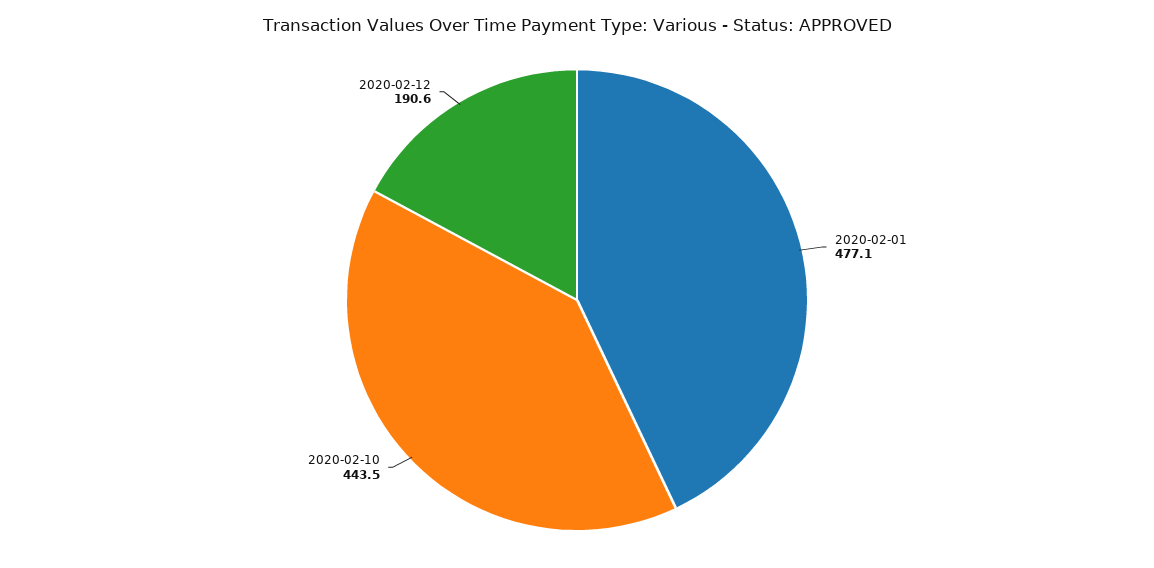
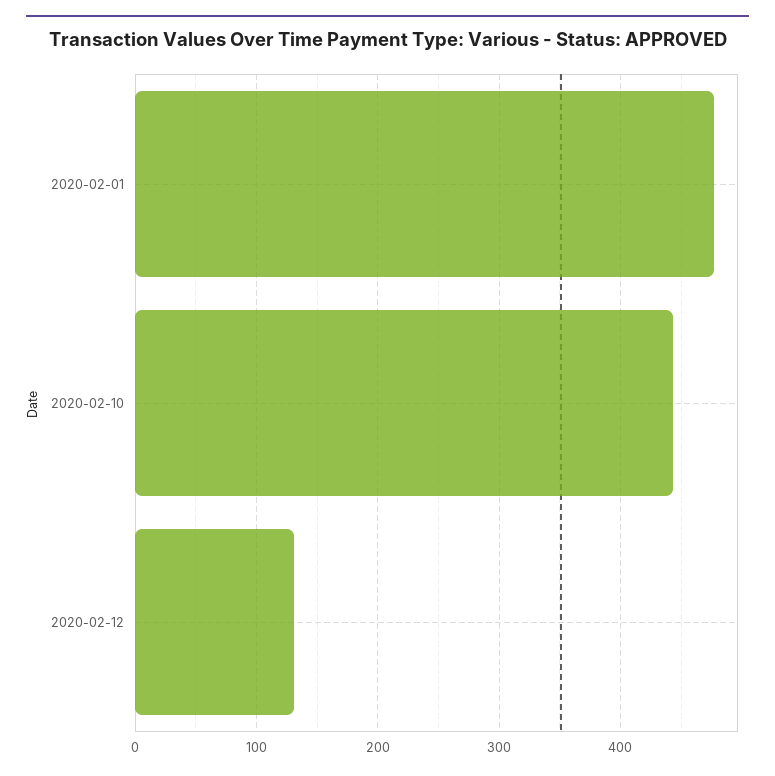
  {
    "2020-02-01": 477.1,
    "2020-02-10": 443.5,
-   "2020-02-12": 190.6
+   "2020-02-12": 130
  }

